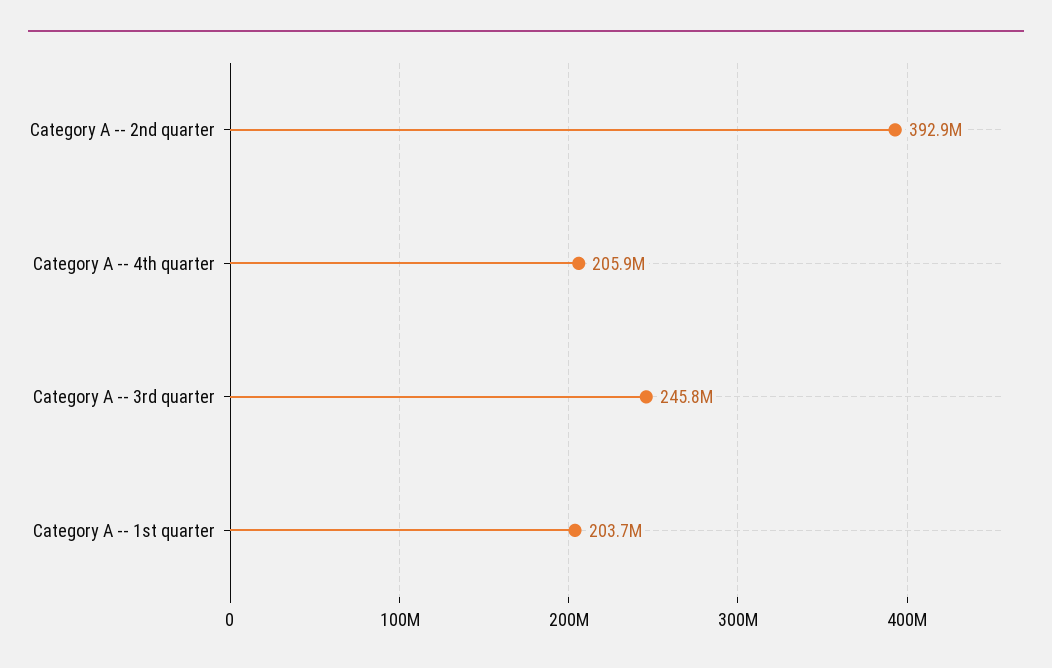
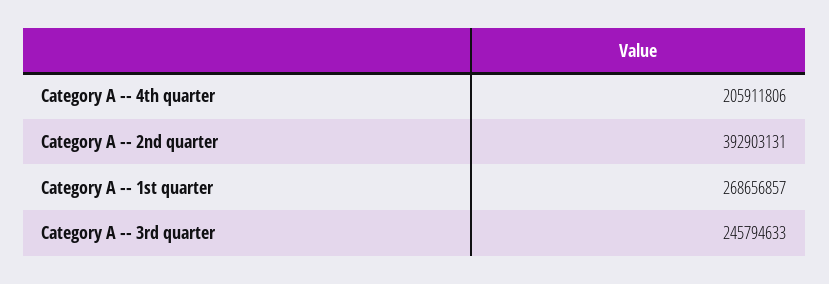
  {
    "Category A -- 2nd quarter": 392903131,
    "Category A -- 4th quarter": 205911806,
    "Category A -- 3rd quarter": 245794633,
-   "Category A -- 1st quarter": 203700000
+   "Category A -- 1st quarter": 268656857
  }

